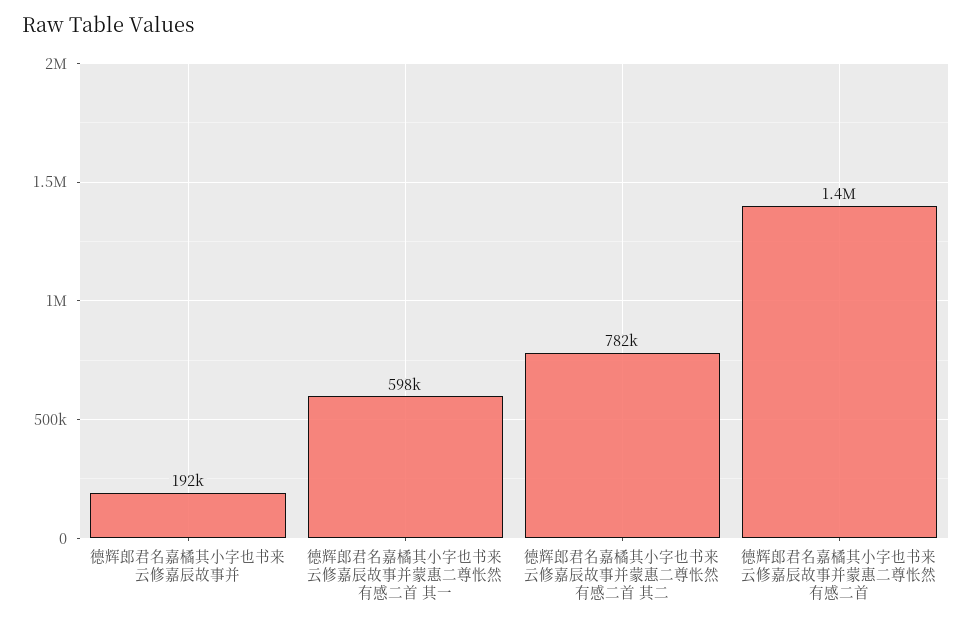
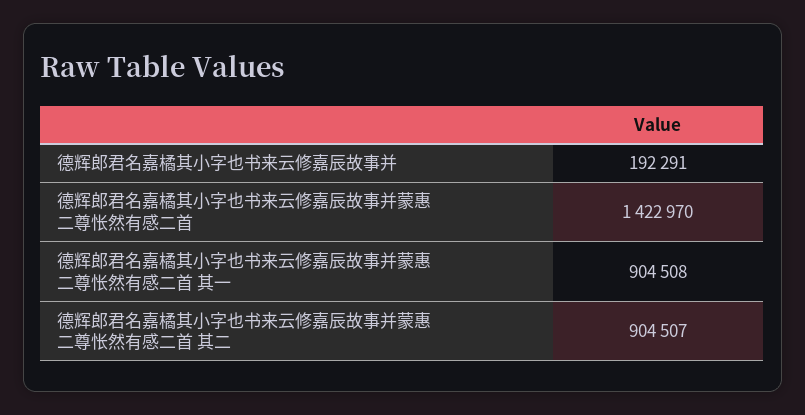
  {
    "德辉郎君名嘉橘其小字也书来云修嘉辰故事并": 192291,
-   "德辉郎君名嘉橘其小字也书来云修嘉辰故事并蒙惠二尊怅然有感二首 其一": 598000,
+   "德辉郎君名嘉橘其小字也书来云修嘉辰故事并蒙惠二尊怅然有感二首 其一": 904508,
-   "德辉郎君名嘉橘其小字也书来云修嘉辰故事并蒙惠二尊怅然有感二首 其二": 782000,
+   "德辉郎君名嘉橘其小字也书来云修嘉辰故事并蒙惠二尊怅然有感二首 其二": 904507,
    "德辉郎君名嘉橘其小字也书来云修嘉辰故事并蒙惠二尊怅然有感二首": 1422970
  }

